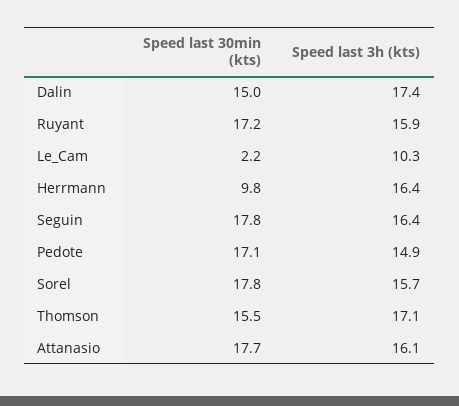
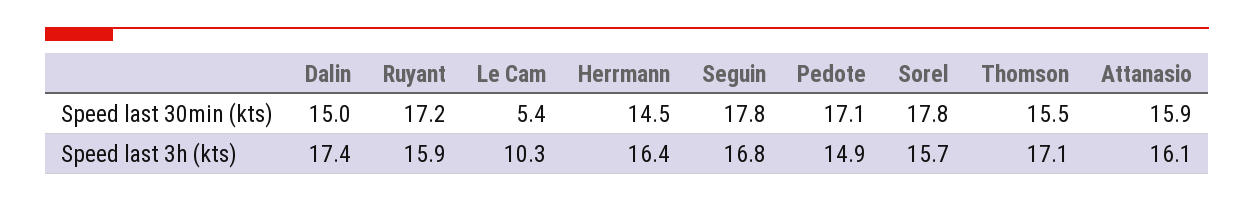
  {
    "Speed last 30min (kts)": {
      "Dalin": 15,
      "Ruyant": 17.2,
-     "Le_Cam": 2.2,
+     "Le_Cam": 5.4,
-     "Herrmann": 9.8,
+     "Herrmann": 14.5,
      "Seguin": 17.8,
      "Pedote": 17.1,
      "Sorel": 17.8,
      "Thomson": 15.5,
-     "Attanasio": 17.7
+     "Attanasio": 15.9
    },
    "Speed last 3h (kts)": {
      "Dalin": 17.4,
      "Ruyant": 15.9,
      "Le_Cam": 10.3,
      "Herrmann": 16.4,
-     "Seguin": 16.4,
+     "Seguin": 16.8,
      "Pedote": 14.9,
      "Sorel": 15.7,
      "Thomson": 17.1,
      "Attanasio": 16.1
    }
  }

